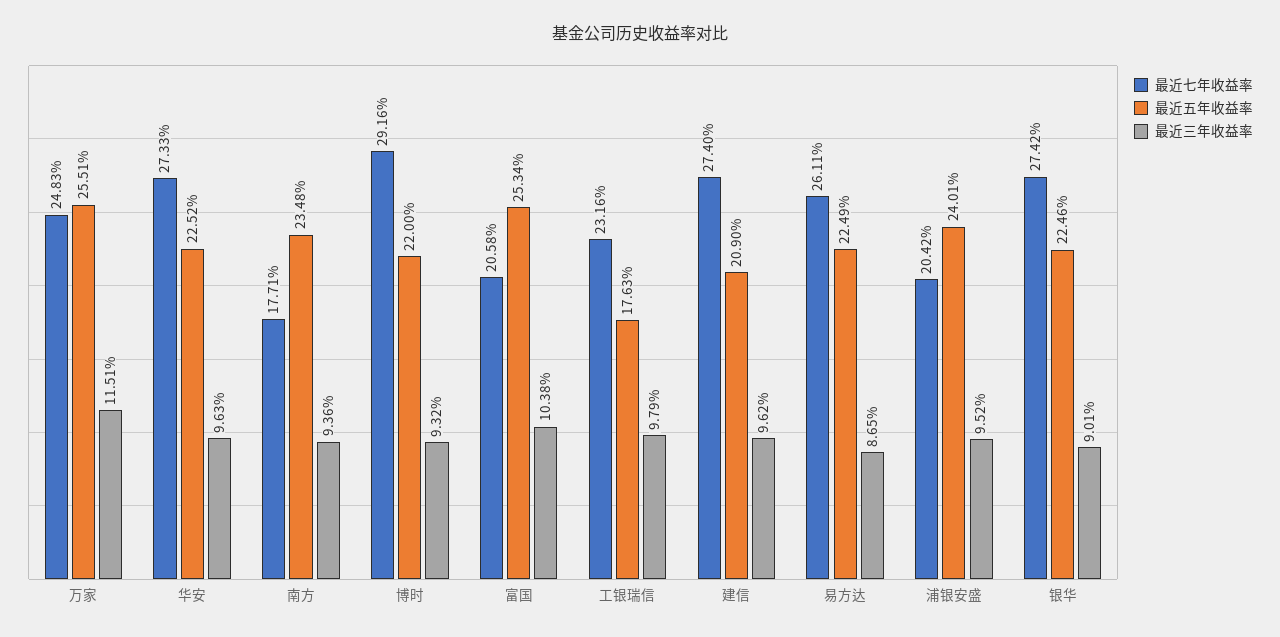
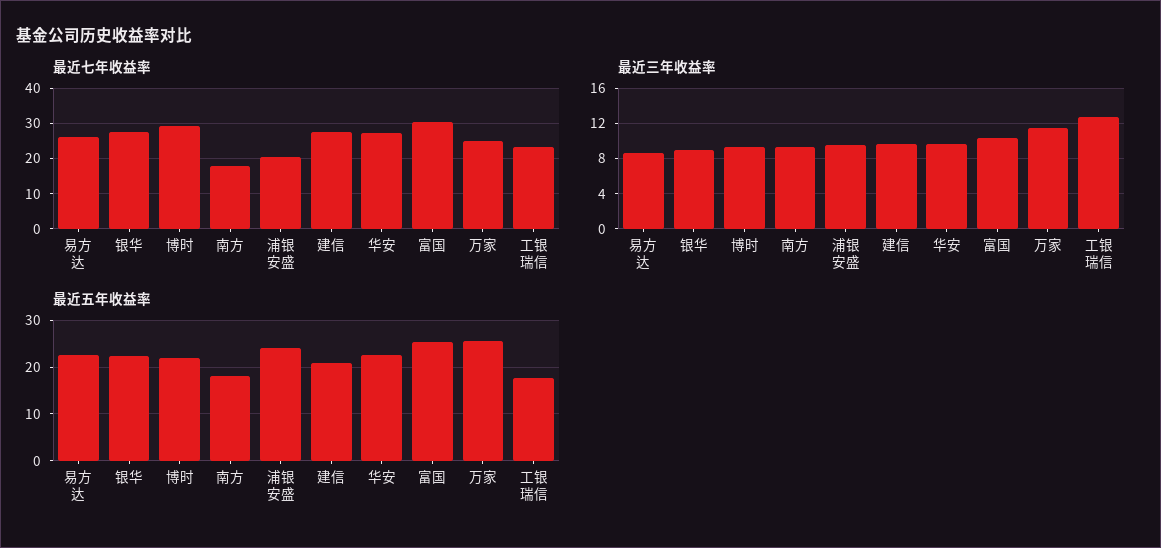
  {
    "最近七年收益率": {
      "万家": 24.83,
      "华安": 27.33,
      "南方": 17.71,
      "博时": 29.16,
-     "富国": 20.58,
+     "富国": 30,
      "工银瑞信": 23.16,
      "建信": 27.4,
      "易方达": 26.11,
      "浦银安盛": 20.42,
      "银华": 27.42
    },
    "最近五年收益率": {
      "万家": 25.51,
      "华安": 22.52,
-     "南方": 23.48,
+     "南方": 18,
      "博时": 22,
      "富国": 25.34,
      "工银瑞信": 17.63,
      "建信": 20.9,
      "易方达": 22.49,
      "浦银安盛": 24.01,
      "银华": 22.46
    },
    "最近三年收益率": {
      "万家": 11.51,
      "华安": 9.63,
      "南方": 9.36,
      "博时": 9.32,
      "富国": 10.38,
-     "工银瑞信": 9.79,
+     "工银瑞信": 13,
      "建信": 9.62,
      "易方达": 8.65,
      "浦银安盛": 9.52,
      "银华": 9.01
    }
  }

